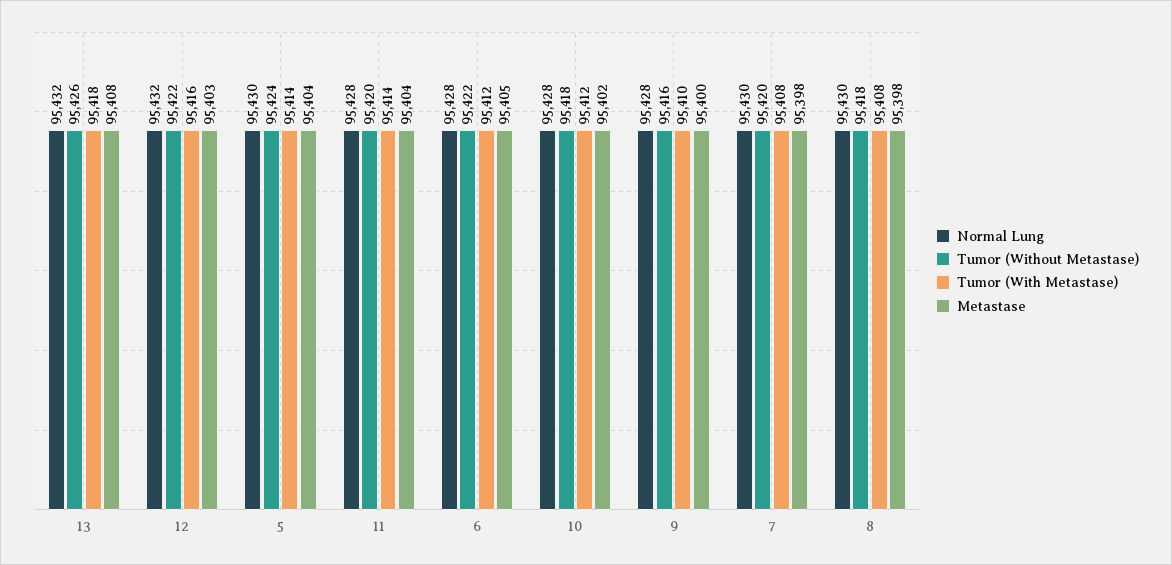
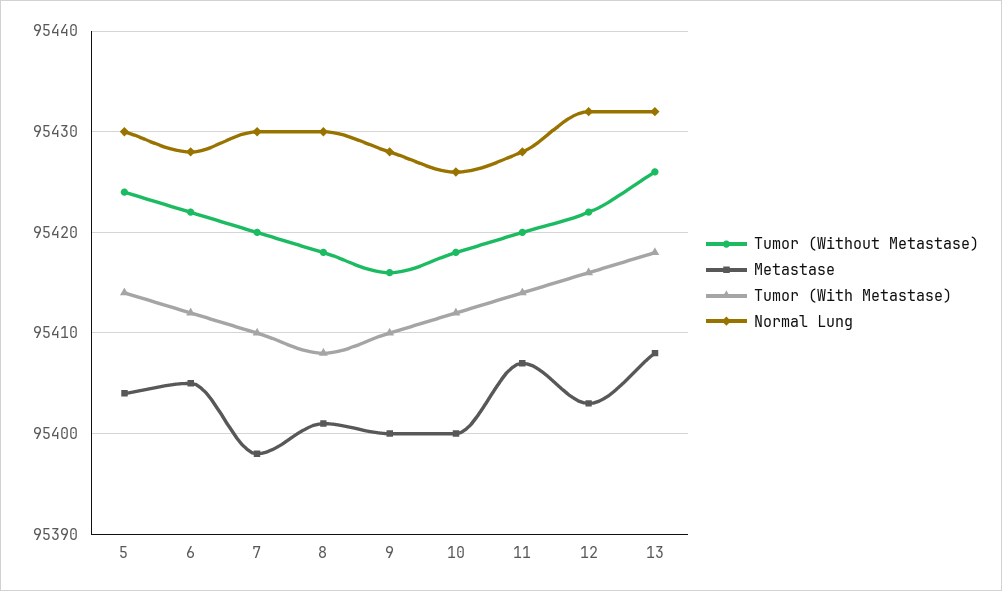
  {
    "Normal Lung": {
      "13": 95432,
      "12": 95432,
      "5": 95430,
      "11": 95428,
      "6": 95428,
-     "10": 95428,
+     "10": 95426,
      "9": 95428,
      "7": 95430,
      "8": 95430
    },
    "Tumor (Without Metastase)": {
      "13": 95426,
      "12": 95422,
      "5": 95424,
      "11": 95420,
      "6": 95422,
      "10": 95418,
      "9": 95416,
      "7": 95420,
      "8": 95418
    },
    "Tumor (With Metastase)": {
      "13": 95418,
      "12": 95416,
      "5": 95414,
      "11": 95414,
      "6": 95412,
      "10": 95412,
      "9": 95410,
-     "7": 95408,
+     "7": 95410,
      "8": 95408
    },
    "Metastase": {
      "13": 95408,
      "12": 95403,
      "5": 95404,
-     "11": 95404,
+     "11": 95407,
      "6": 95405,
-     "10": 95402,
+     "10": 95400,
      "9": 95400,
      "7": 95398,
-     "8": 95398
+     "8": 95401
    }
  }

